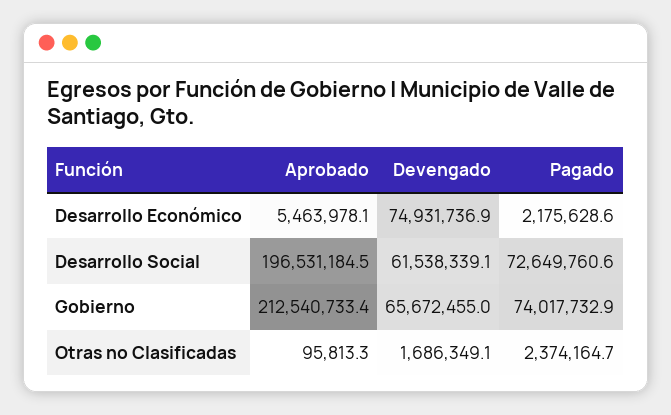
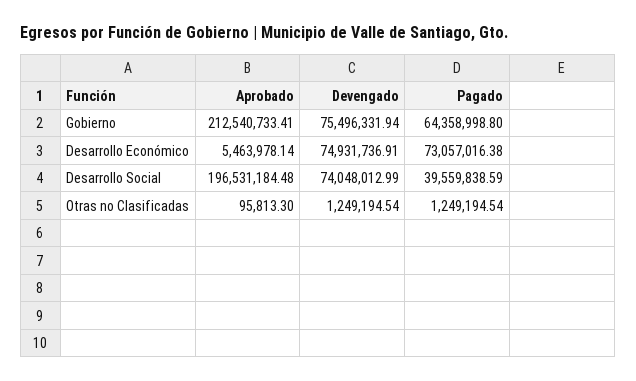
  {
    "Aprobado": {
      "Desarrollo Económico": 5463978.14,
      "Desarrollo Social": 196531184.48,
      "Gobierno": 212540733.41,
      "Otras no Clasificadas": 95813.3
    },
    "Devengado": {
      "Desarrollo Económico": 74931736.91,
-     "Desarrollo Social": 61538339.1,
+     "Desarrollo Social": 74048012.99,
-     "Gobierno": 65672455,
+     "Gobierno": 75496331.94,
-     "Otras no Clasificadas": 1686349.1
+     "Otras no Clasificadas": 1249194.54
    },
    "Pagado": {
-     "Desarrollo Económico": 2175628.6,
+     "Desarrollo Económico": 73057016.38,
-     "Desarrollo Social": 72649760.6,
+     "Desarrollo Social": 39559838.59,
-     "Gobierno": 74017732.9,
+     "Gobierno": 64358998.8,
-     "Otras no Clasificadas": 2374164.7
+     "Otras no Clasificadas": 1249194.54
    }
  }

